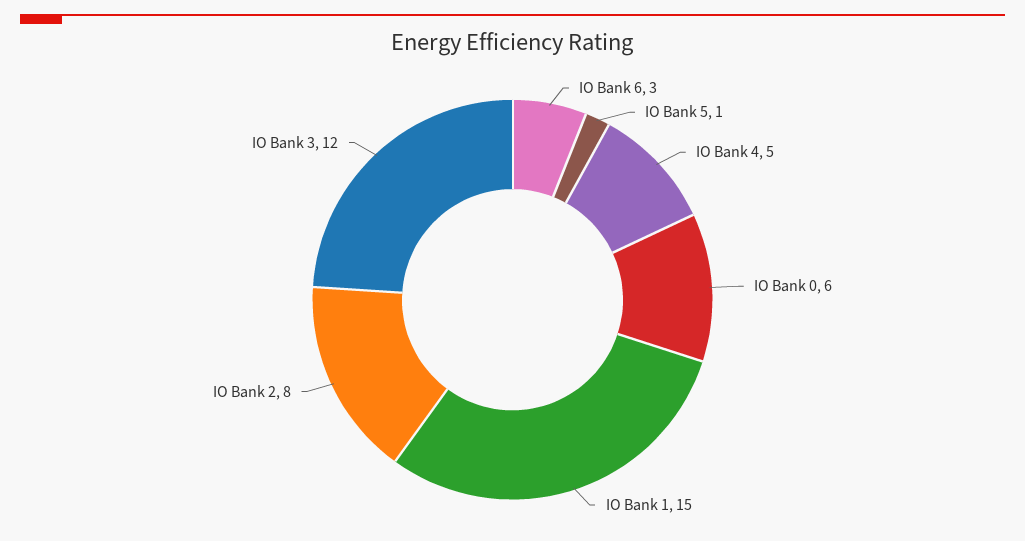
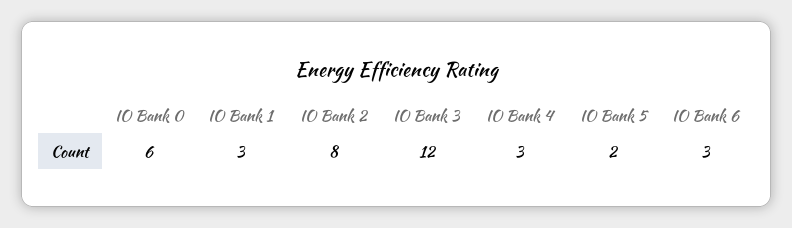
  {
    "IO Bank 6": 3,
-   "IO Bank 5": 1,
+   "IO Bank 5": 2,
-   "IO Bank 4": 5,
+   "IO Bank 4": 3,
    "IO Bank 0": 6,
-   "IO Bank 1": 15,
+   "IO Bank 1": 3,
    "IO Bank 2": 8,
    "IO Bank 3": 12
  }

